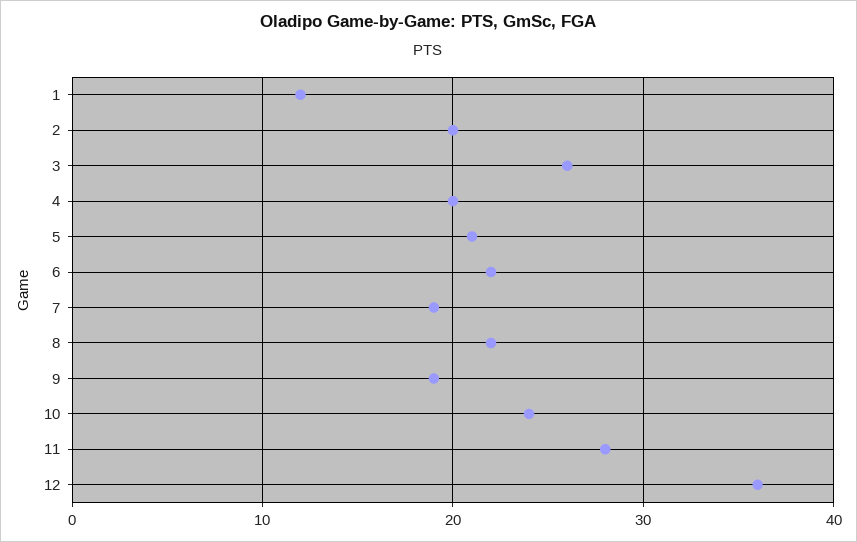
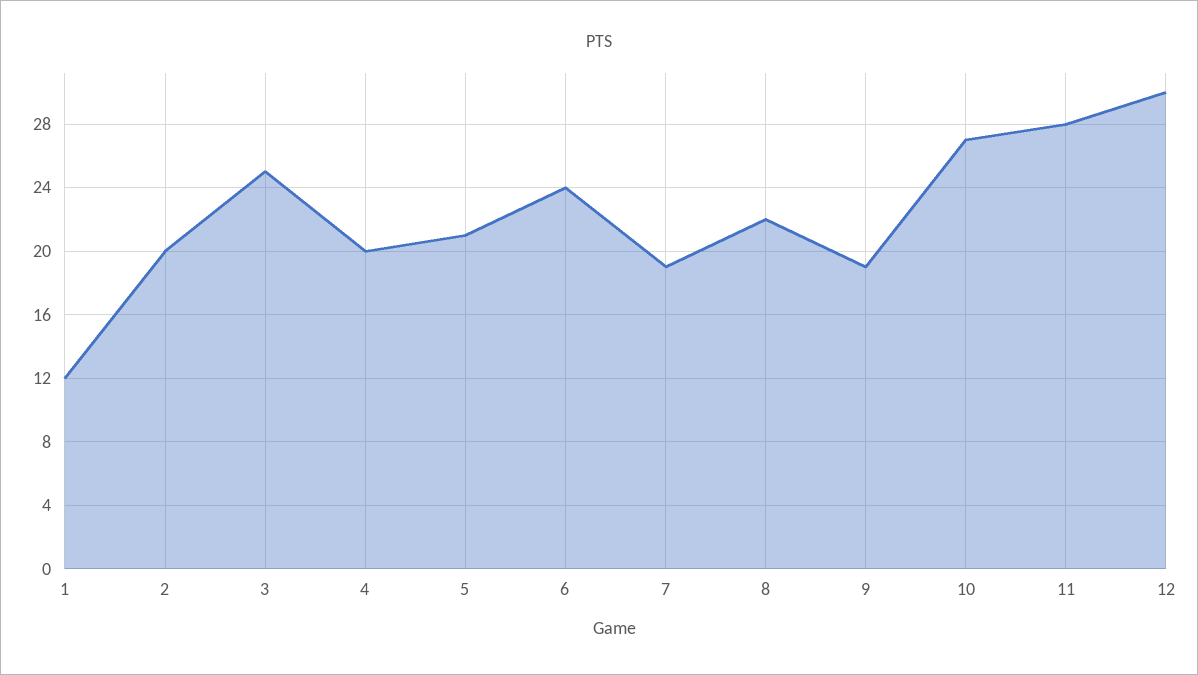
  {
    "1": 12,
    "2": 20,
-   "3": 26,
+   "3": 25,
    "4": 20,
    "5": 21,
-   "6": 22,
+   "6": 24,
    "7": 19,
    "8": 22,
    "9": 19,
-   "10": 24,
+   "10": 27,
    "11": 28,
-   "12": 36
+   "12": 30
  }

